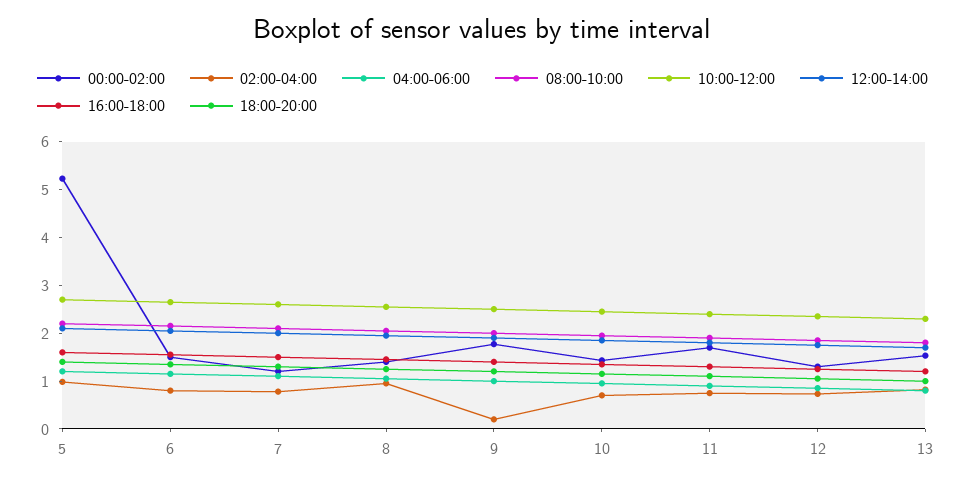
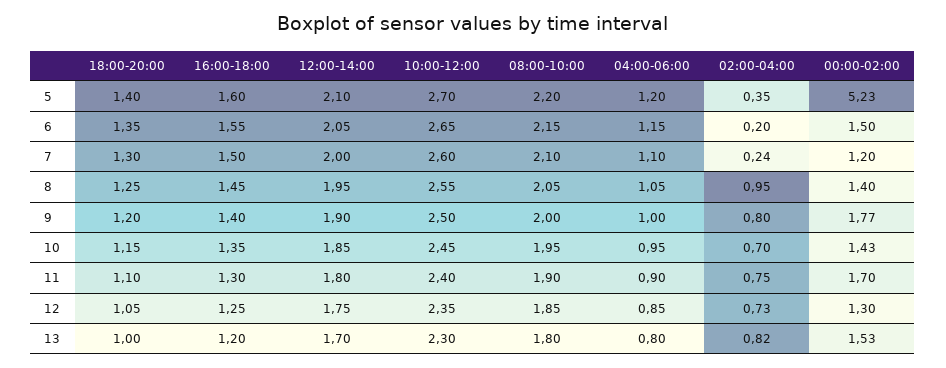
  {
    "00:00-02:00": {
      "5": 5.23,
      "6": 1.5,
      "7": 1.2,
      "8": 1.4,
      "9": 1.77,
      "10": 1.43,
      "11": 1.7,
      "12": 1.3,
      "13": 1.53
    },
    "02:00-04:00": {
-     "5": 1,
+     "5": 0.35,
-     "6": 0.8,
+     "6": 0.2,
-     "7": 0.8,
+     "7": 0.24,
      "8": 0.95,
-     "9": 0.2,
+     "9": 0.8,
      "10": 0.7,
      "11": 0.75,
      "12": 0.73,
      "13": 0.82
    },
    "04:00-06:00": {
      "5": 1.2,
      "6": 1.15,
      "7": 1.1,
      "8": 1.05,
      "9": 1,
      "10": 0.95,
      "11": 0.9,
      "12": 0.85,
      "13": 0.8
    },
    "08:00-10:00": {
      "5": 2.2,
      "6": 2.15,
      "7": 2.1,
      "8": 2.05,
      "9": 2,
      "10": 1.95,
      "11": 1.9,
      "12": 1.85,
      "13": 1.8
    },
    "10:00-12:00": {
      "5": 2.7,
      "6": 2.65,
      "7": 2.6,
      "8": 2.55,
      "9": 2.5,
      "10": 2.45,
      "11": 2.4,
      "12": 2.35,
      "13": 2.3
    },
    "12:00-14:00": {
      "5": 2.1,
      "6": 2.05,
      "7": 2,
      "8": 1.95,
      "9": 1.9,
      "10": 1.85,
      "11": 1.8,
      "12": 1.75,
      "13": 1.7
    },
    "16:00-18:00": {
      "5": 1.6,
      "6": 1.55,
      "7": 1.5,
      "8": 1.45,
      "9": 1.4,
      "10": 1.35,
      "11": 1.3,
      "12": 1.25,
      "13": 1.2
    },
    "18:00-20:00": {
      "5": 1.4,
      "6": 1.35,
      "7": 1.3,
      "8": 1.25,
      "9": 1.2,
      "10": 1.15,
      "11": 1.1,
      "12": 1.05,
      "13": 1
    }
  }

